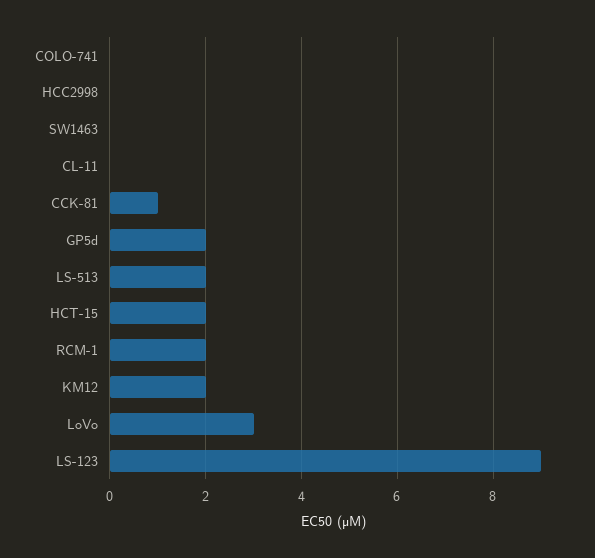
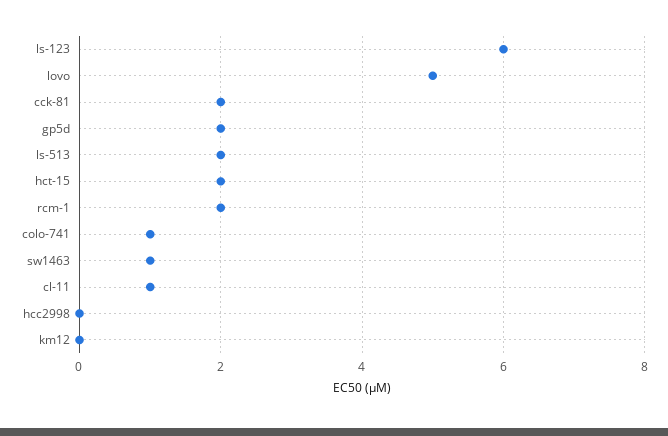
  {
-   "COLO-741": 0,
+   "COLO-741": 1,
    "HCC2998": 0,
-   "SW1463": 0,
+   "SW1463": 1,
-   "CL-11": 0,
+   "CL-11": 1,
-   "CCK-81": 1,
+   "CCK-81": 2,
    "GP5d": 2,
    "LS-513": 2,
    "HCT-15": 2,
    "RCM-1": 2,
-   "KM12": 2,
+   "KM12": 0,
-   "LoVo": 3,
+   "LoVo": 5,
-   "LS-123": 9
+   "LS-123": 6
  }

